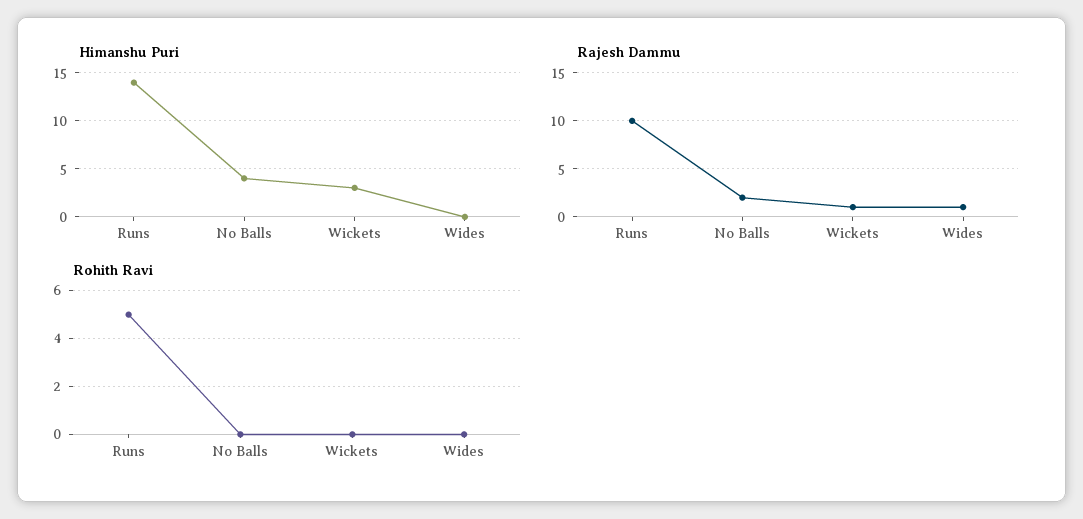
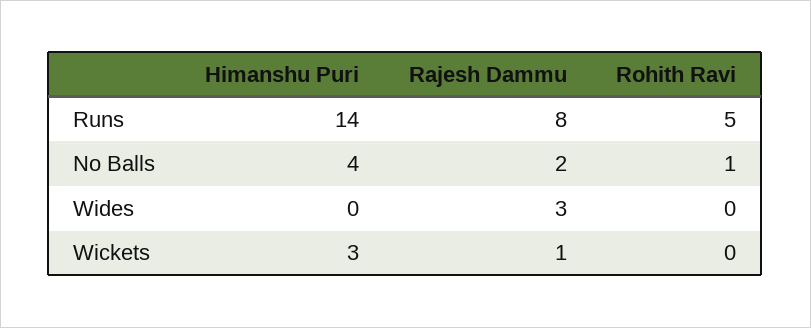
  {
    "Himanshu Puri": {
      "Runs": 14,
      "No Balls": 4,
      "Wickets": 3,
      "Wides": 0
    },
    "Rajesh Dammu": {
-     "Runs": 10,
+     "Runs": 8,
      "No Balls": 2,
      "Wickets": 1,
-     "Wides": 1
+     "Wides": 3
    },
    "Rohith Ravi": {
      "Runs": 5,
-     "No Balls": 0,
+     "No Balls": 1,
      "Wickets": 0,
      "Wides": 0
    }
  }

